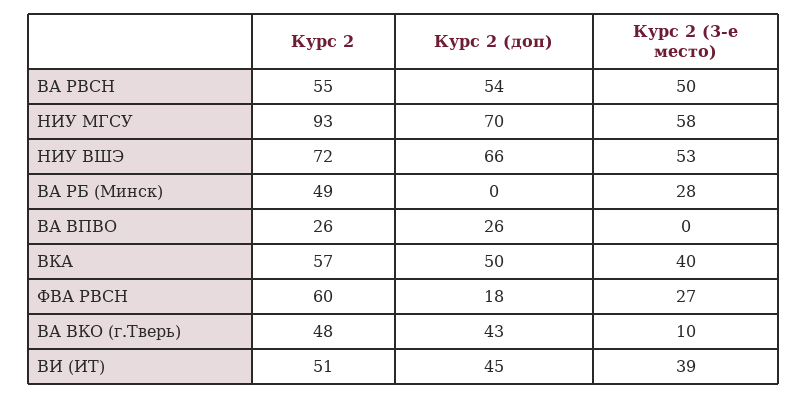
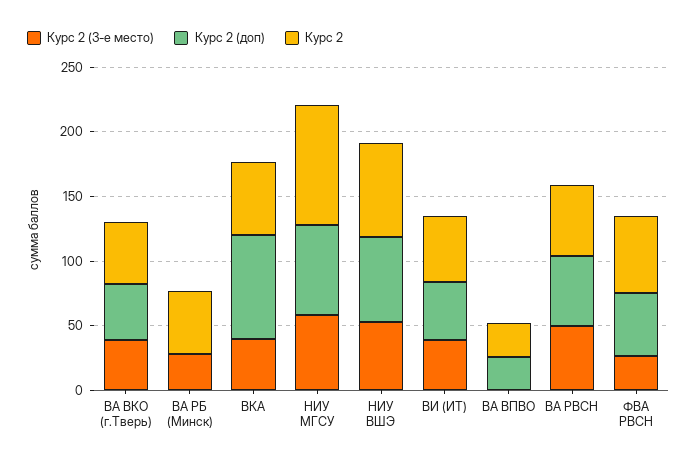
  {
    "Курс 2": {
      "ВА РВСН": 55,
      "НИУ МГСУ": 93,
      "НИУ ВШЭ": 72,
      "ВА РБ (Минск)": 49,
      "ВА ВПВО": 26,
      "ВКА": 57,
      "ФВА РВСН": 60,
      "ВА ВКО (г.Тверь)": 48,
      "ВИ (ИТ)": 51
    },
    "Курс 2 (доп)": {
      "ВА РВСН": 54,
      "НИУ МГСУ": 70,
      "НИУ ВШЭ": 66,
      "ВА РБ (Минск)": 0,
      "ВА ВПВО": 26,
-     "ВКА": 50,
+     "ВКА": 80,
-     "ФВА РВСН": 18,
+     "ФВА РВСН": 50,
      "ВА ВКО (г.Тверь)": 43,
      "ВИ (ИТ)": 45
    },
    "Курс 2 (3-е место)": {
      "ВА РВСН": 50,
      "НИУ МГСУ": 58,
      "НИУ ВШЭ": 53,
      "ВА РБ (Минск)": 28,
      "ВА ВПВО": 0,
      "ВКА": 40,
      "ФВА РВСН": 27,
-     "ВА ВКО (г.Тверь)": 10,
+     "ВА ВКО (г.Тверь)": 40,
      "ВИ (ИТ)": 39
    }
  }

